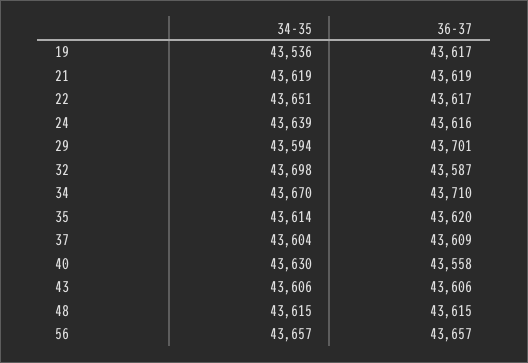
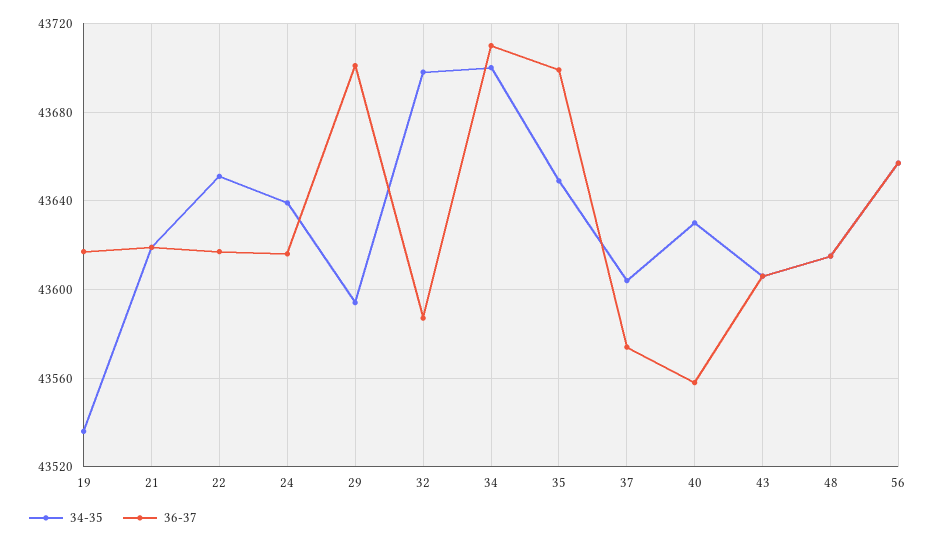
  {
    "34-35": {
      "19": 43536,
      "21": 43619,
      "22": 43651,
      "24": 43639,
      "29": 43594,
      "32": 43698,
-     "34": 43670,
+     "34": 43700,
-     "35": 43614,
+     "35": 43650,
      "37": 43604,
      "40": 43630,
      "43": 43606,
      "48": 43615,
      "56": 43657
    },
    "36-37": {
      "19": 43617,
      "21": 43619,
      "22": 43617,
      "24": 43616,
      "29": 43701,
      "32": 43587,
      "34": 43710,
-     "35": 43620,
+     "35": 43700,
-     "37": 43609,
+     "37": 43575,
      "40": 43558,
      "43": 43606,
      "48": 43615,
      "56": 43657
    }
  }

